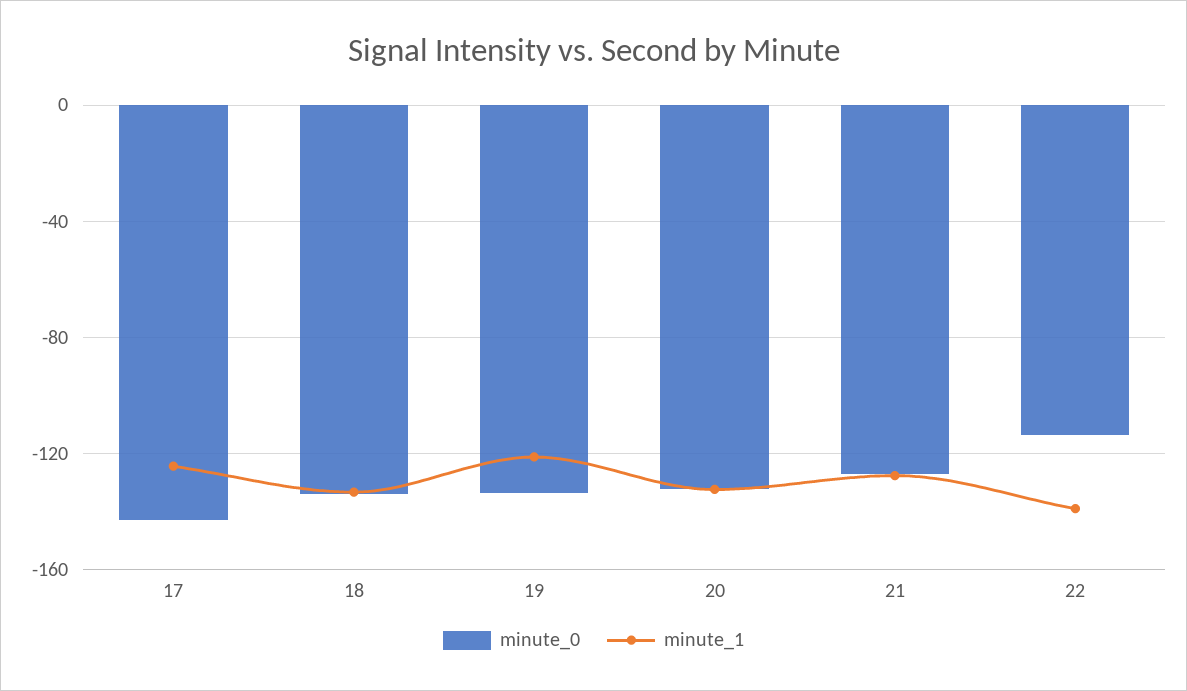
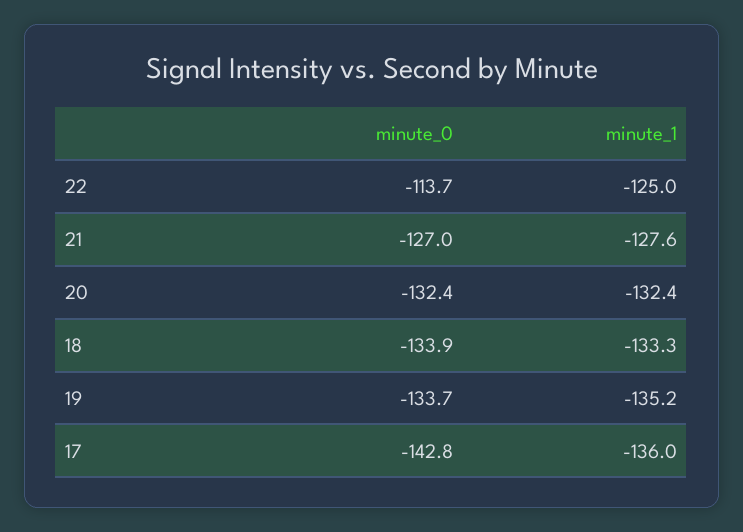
  {
    "minute_0": {
      "17": -142.8,
      "18": -133.9,
      "19": -133.7,
      "20": -132.4,
      "21": -127,
      "22": -113.7
    },
    "minute_1": {
-     "17": -125,
+     "17": -136,
      "18": -133.3,
-     "19": -120,
+     "19": -135.2,
      "20": -132.4,
      "21": -127.6,
-     "22": -140
+     "22": -125
    }
  }

